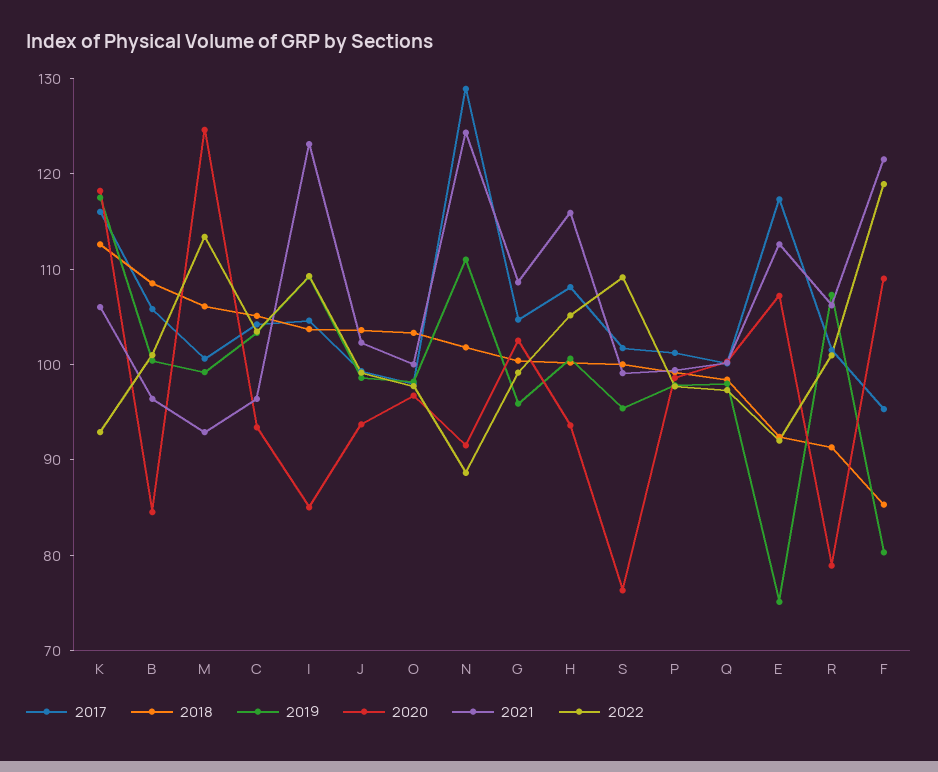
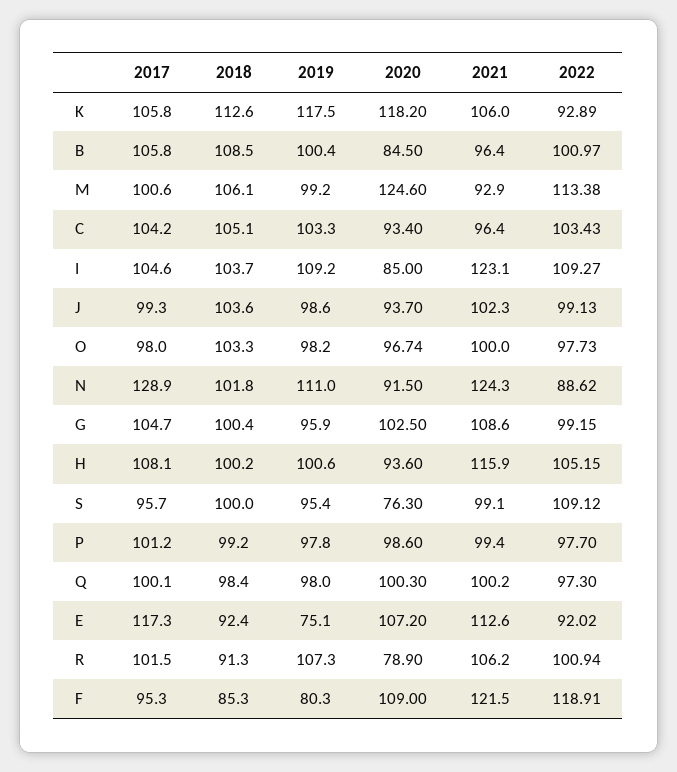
  {
    "2017": {
-     "K": 116,
+     "K": 105.8,
      "B": 105.8,
      "M": 100.6,
      "C": 104.2,
      "I": 104.6,
      "J": 99.3,
      "O": 98,
      "N": 128.9,
      "G": 104.7,
      "H": 108.1,
-     "S": 102,
+     "S": 95.7,
      "P": 101.2,
      "Q": 100.1,
      "E": 117.3,
      "R": 101.5,
      "F": 95.3
    },
    "2018": {
      "K": 112.6,
      "B": 108.5,
      "M": 106.1,
      "C": 105.1,
      "I": 103.7,
      "J": 103.6,
      "O": 103.3,
      "N": 101.8,
      "G": 100.4,
      "H": 100.2,
      "S": 100,
      "P": 99.2,
      "Q": 98.4,
      "E": 92.4,
      "R": 91.3,
      "F": 85.3
    },
    "2019": {
      "K": 117.5,
      "B": 100.4,
      "M": 99.2,
      "C": 103.3,
      "I": 109.2,
      "J": 98.6,
      "O": 98.2,
      "N": 111,
      "G": 95.9,
      "H": 100.6,
      "S": 95.4,
      "P": 97.8,
      "Q": 98,
      "E": 75.1,
      "R": 107.3,
      "F": 80.3
    },
    "2020": {
      "K": 118.2,
      "B": 84.5,
      "M": 124.6,
      "C": 93.4,
      "I": 85,
      "J": 93.7,
      "O": 96.74,
      "N": 91.5,
      "G": 102.5,
      "H": 93.6,
      "S": 76.3,
      "P": 98.6,
      "Q": 100.3,
      "E": 107.2,
      "R": 78.9,
      "F": 109
    },
    "2021": {
      "K": 106,
      "B": 96.4,
      "M": 92.9,
      "C": 96.4,
      "I": 123.1,
      "J": 102.3,
      "O": 100,
      "N": 124.3,
      "G": 108.6,
      "H": 115.9,
      "S": 99.1,
      "P": 99.4,
      "Q": 100.2,
      "E": 112.6,
      "R": 106.2,
      "F": 121.5
    },
    "2022": {
      "K": 92.89,
      "B": 100.97,
      "M": 113.38,
      "C": 103.43,
      "I": 109.27,
      "J": 99.13,
      "O": 97.73,
      "N": 88.62,
      "G": 99.15,
      "H": 105.15,
      "S": 109.12,
      "P": 97.7,
      "Q": 97.3,
      "E": 92.02,
      "R": 100.94,
      "F": 118.91
    }
  }

